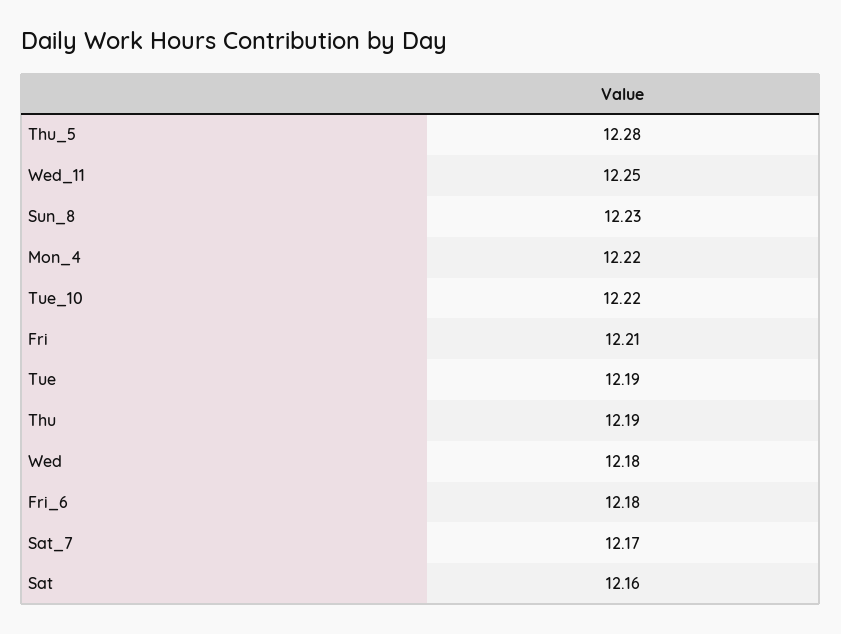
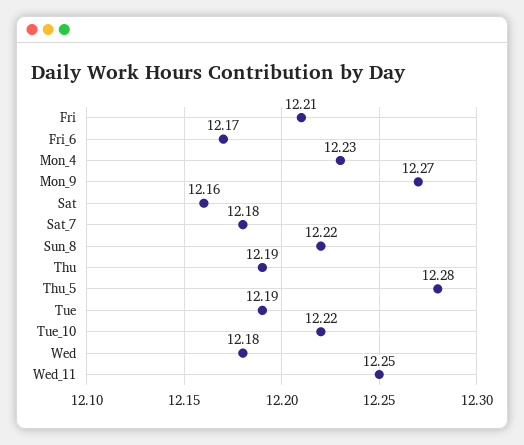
  {
    "Thu_5": 12.28,
    "Wed_11": 12.25,
-   "Sun_8": 12.23,
+   "Sun_8": 12.22,
-   "Mon_4": 12.22,
+   "Mon_4": 12.23,
    "Tue_10": 12.22,
    "Fri": 12.21,
    "Tue": 12.19,
    "Thu": 12.19,
    "Wed": 12.18,
-   "Fri_6": 12.18,
+   "Fri_6": 12.17,
-   "Sat_7": 12.17,
+   "Sat_7": 12.18,
-   "Sat": 12.16
+   "Sat": 12.16,
+   "Mon_9": 12.27
  }

